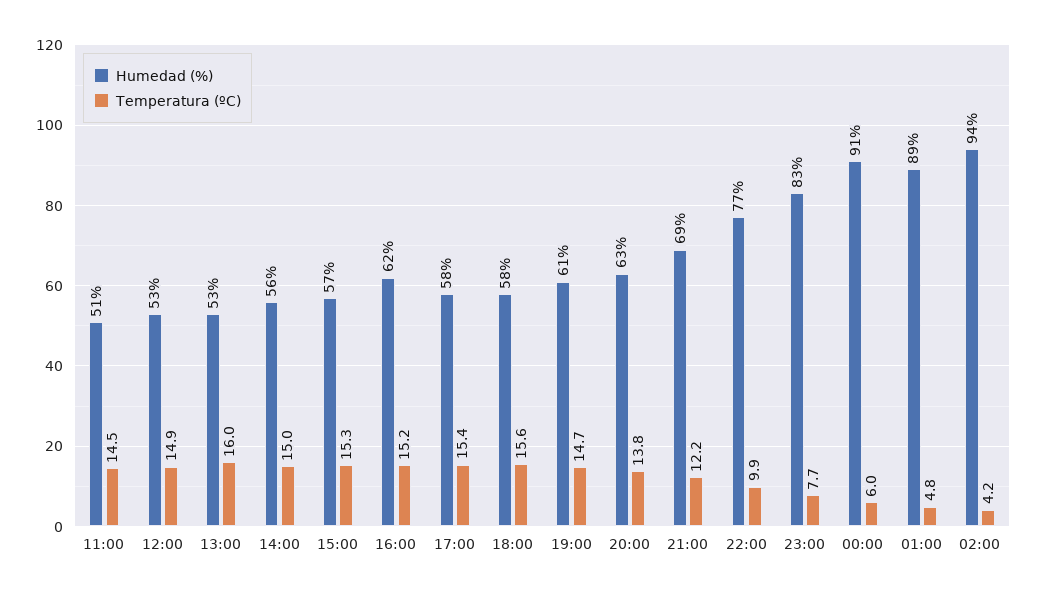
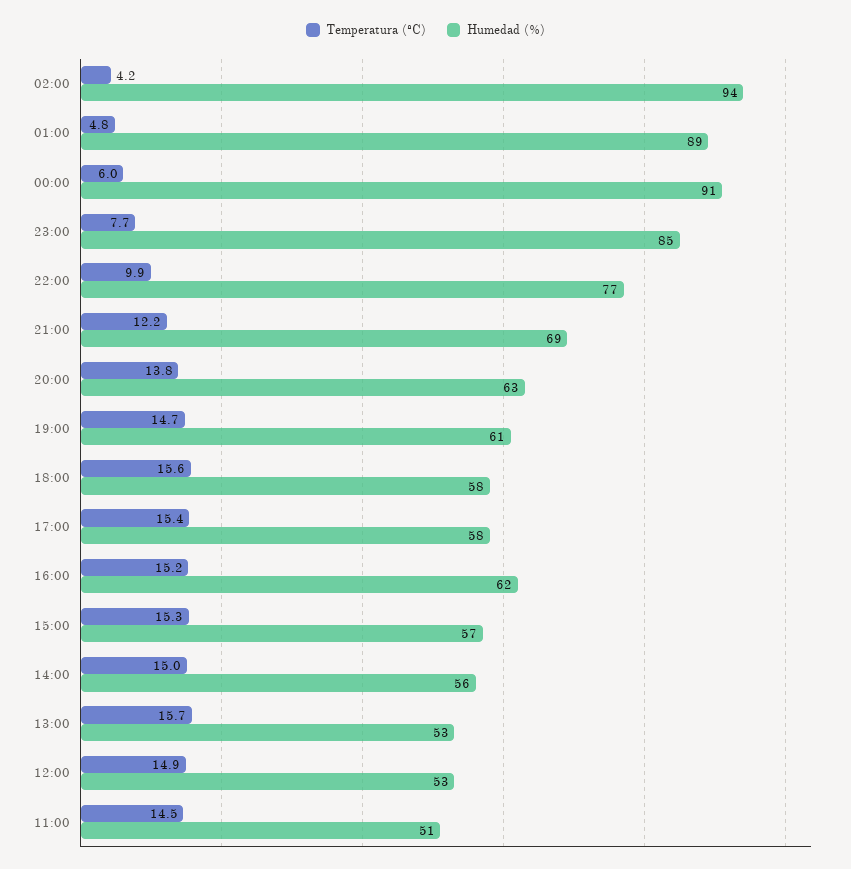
  {
    "Humedad (%)": {
      "11:00": 51,
      "12:00": 53,
      "13:00": 53,
      "14:00": 56,
      "15:00": 57,
      "16:00": 62,
      "17:00": 58,
      "18:00": 58,
      "19:00": 61,
      "20:00": 63,
      "21:00": 69,
      "22:00": 77,
-     "23:00": 83,
+     "23:00": 85,
      "00:00": 91,
      "01:00": 89,
      "02:00": 94
    },
    "Temperatura (ºC)": {
      "11:00": 14.5,
      "12:00": 14.9,
-     "13:00": 16,
+     "13:00": 15.7,
      "14:00": 15,
      "15:00": 15.3,
      "16:00": 15.2,
      "17:00": 15.4,
      "18:00": 15.6,
      "19:00": 14.7,
      "20:00": 13.8,
      "21:00": 12.2,
      "22:00": 9.9,
      "23:00": 7.7,
      "00:00": 6,
      "01:00": 4.8,
      "02:00": 4.2
    }
  }

